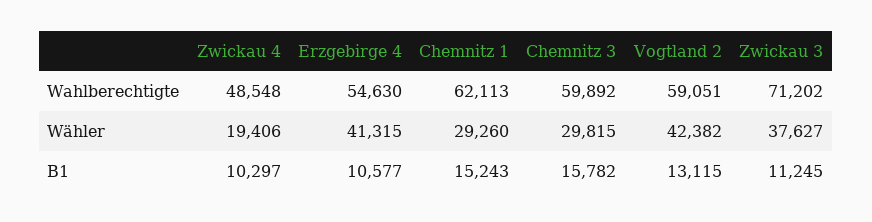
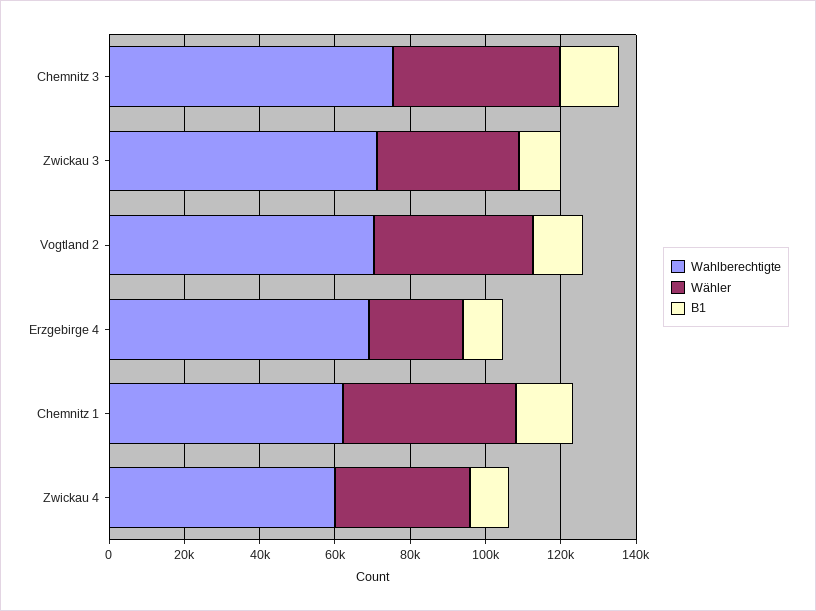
  {
    "Wahlberechtigte": {
-     "Zwickau 4": 48548,
+     "Zwickau 4": 60000,
-     "Erzgebirge 4": 54630,
+     "Erzgebirge 4": 70000,
      "Chemnitz 1": 62113,
-     "Chemnitz 3": 59892,
+     "Chemnitz 3": 75000,
-     "Vogtland 2": 59051,
+     "Vogtland 2": 70000,
      "Zwickau 3": 71202
    },
    "Wähler": {
-     "Zwickau 4": 19406,
+     "Zwickau 4": 35000,
-     "Erzgebirge 4": 41315,
+     "Erzgebirge 4": 25000,
-     "Chemnitz 1": 29260,
+     "Chemnitz 1": 45000,
-     "Chemnitz 3": 29815,
+     "Chemnitz 3": 45000,
      "Vogtland 2": 42382,
      "Zwickau 3": 37627
    },
    "B1": {
      "Zwickau 4": 10297,
      "Erzgebirge 4": 10577,
      "Chemnitz 1": 15243,
      "Chemnitz 3": 15782,
      "Vogtland 2": 13115,
      "Zwickau 3": 11245
    }
  }

